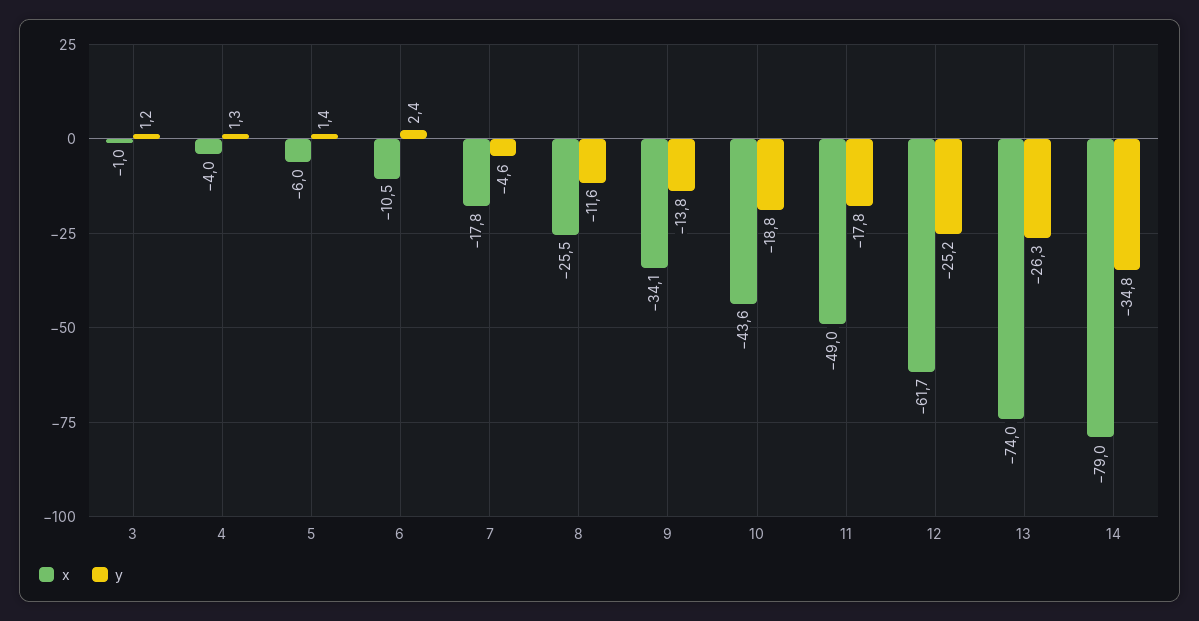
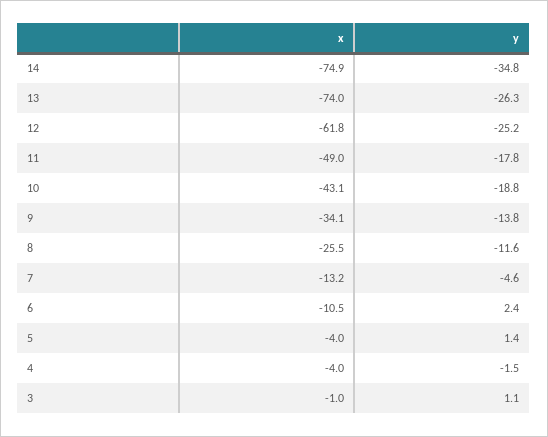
  {
    "x": {
      "3": -1,
      "4": -4,
-     "5": -6,
+     "5": -4,
      "6": -10.5,
-     "7": -17.8,
+     "7": -13.2,
      "8": -25.5,
      "9": -34.1,
-     "10": -43.6,
+     "10": -43.1,
      "11": -49,
-     "12": -61.7,
+     "12": -61.8,
      "13": -74,
-     "14": -79
+     "14": -74.9
    },
    "y": {
-     "3": 1.2,
+     "3": 1.1,
-     "4": 1.3,
+     "4": -1.5,
      "5": 1.4,
      "6": 2.4,
      "7": -4.6,
      "8": -11.6,
      "9": -13.8,
      "10": -18.8,
      "11": -17.8,
      "12": -25.2,
      "13": -26.3,
      "14": -34.8
    }
  }

